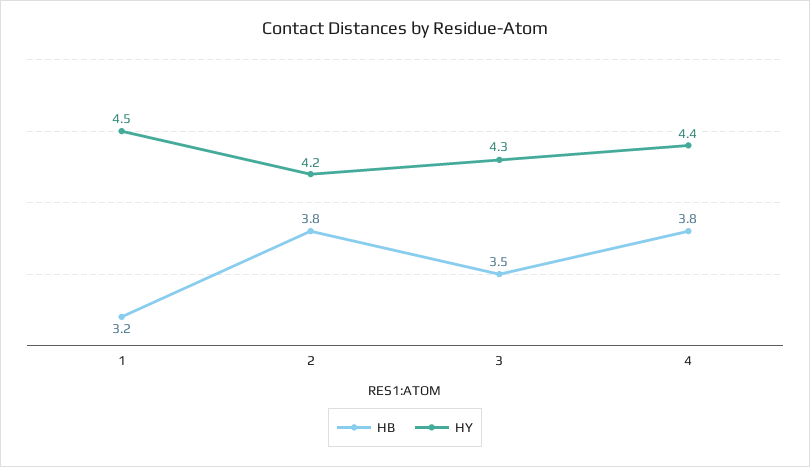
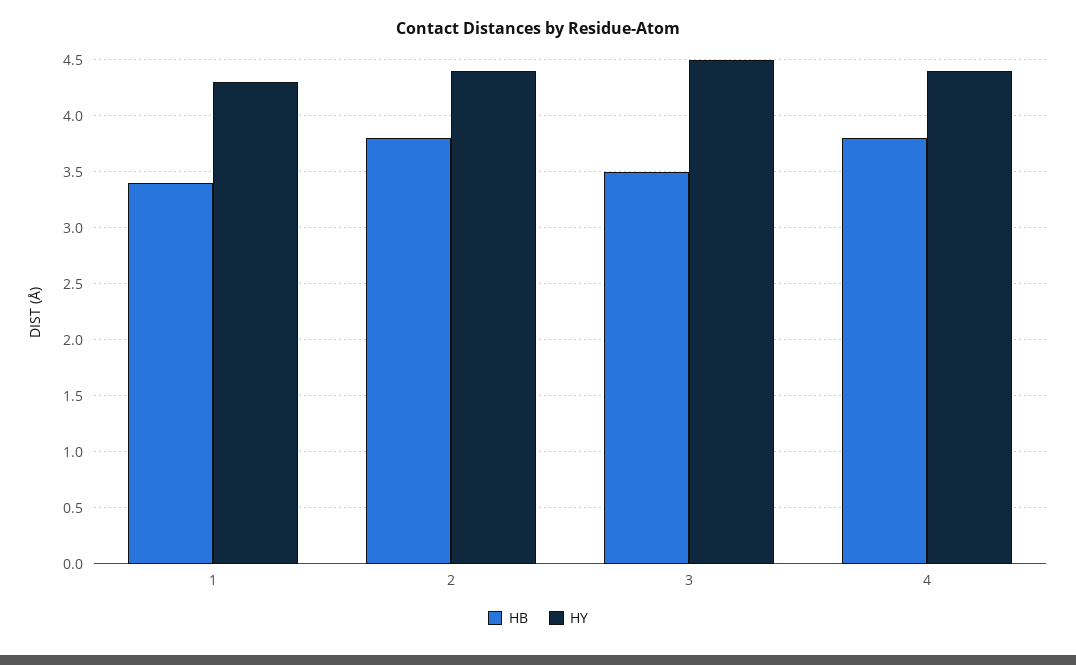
  {
    "HB": {
-     "1": 3.2,
+     "1": 3.4,
      "2": 3.8,
      "3": 3.5,
      "4": 3.8
    },
    "HY": {
-     "1": 4.5,
+     "1": 4.3,
-     "2": 4.2,
+     "2": 4.4,
-     "3": 4.3,
+     "3": 4.5,
      "4": 4.4
    }
  }

